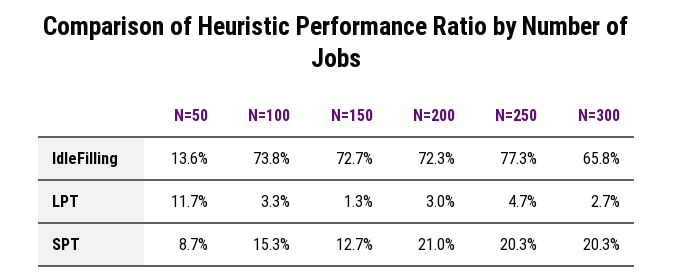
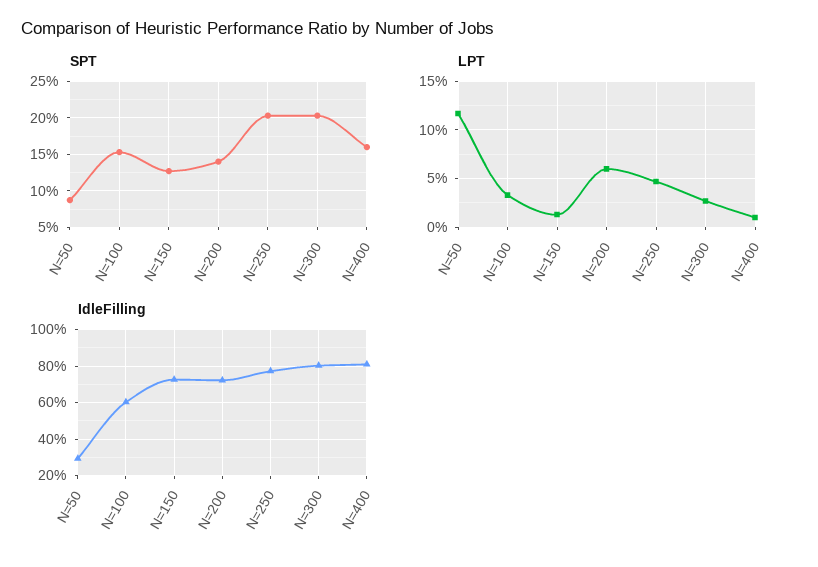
  {
    "IdleFilling": {
-     "N=50": 13.6,
+     "N=50": 30,
-     "N=100": 73.8,
+     "N=100": 60,
      "N=150": 72.7,
      "N=200": 72.3,
      "N=250": 77.3,
-     "N=300": 65.8
+     "N=300": 80,
+     "N=400": 80
    },
    "LPT": {
      "N=50": 11.7,
      "N=100": 3.3,
      "N=150": 1.3,
-     "N=200": 3,
+     "N=200": 6,
      "N=250": 4.7,
-     "N=300": 2.7
+     "N=300": 2.7,
+     "N=400": 1
    },
    "SPT": {
      "N=50": 8.7,
      "N=100": 15.3,
      "N=150": 12.7,
-     "N=200": 21,
+     "N=200": 14,
      "N=250": 20.3,
-     "N=300": 20.3
+     "N=300": 20.3,
+     "N=400": 16
    }
  }

